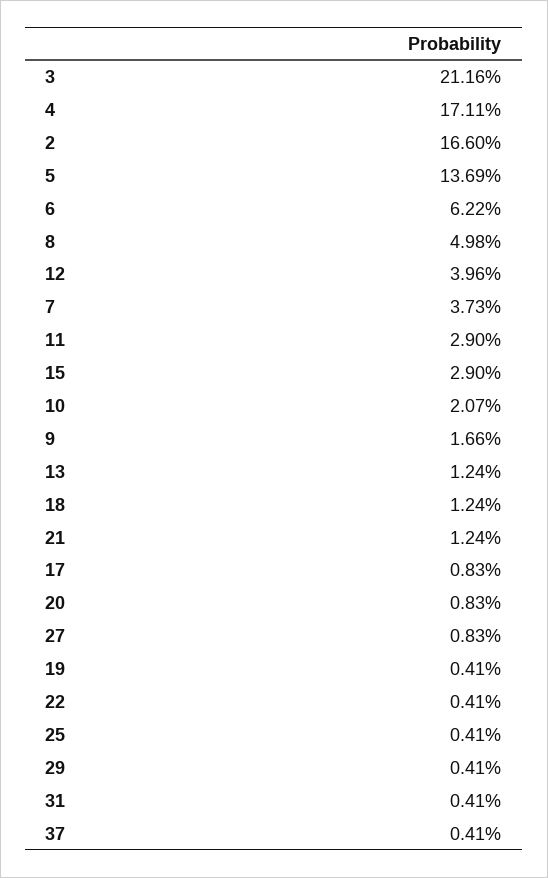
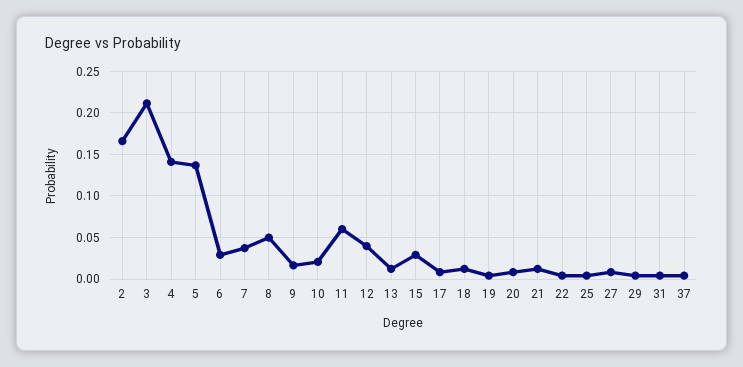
  {
    "3": 0.2116,
-   "4": 0.1711,
+   "4": 0.14,
    "2": 0.166,
    "5": 0.1369,
-   "6": 0.0622,
+   "6": 0.03,
    "8": 0.0498,
    "12": 0.0396,
    "7": 0.0373,
-   "11": 0.029,
+   "11": 0.06,
    "15": 0.029,
    "10": 0.0207,
    "9": 0.0166,
    "13": 0.0124,
    "18": 0.0124,
    "21": 0.0124,
    "17": 0.0083,
    "20": 0.0083,
    "27": 0.0083,
    "19": 0.0041,
    "22": 0.0041,
    "25": 0.0041,
    "29": 0.0041,
    "31": 0.0041,
    "37": 0.0041
  }

